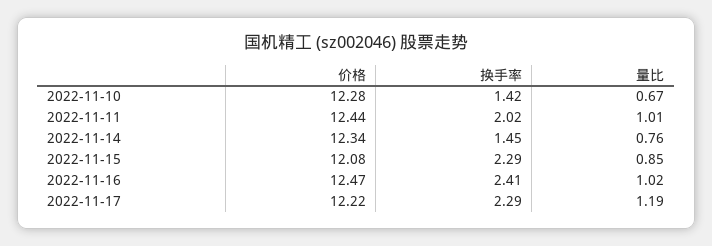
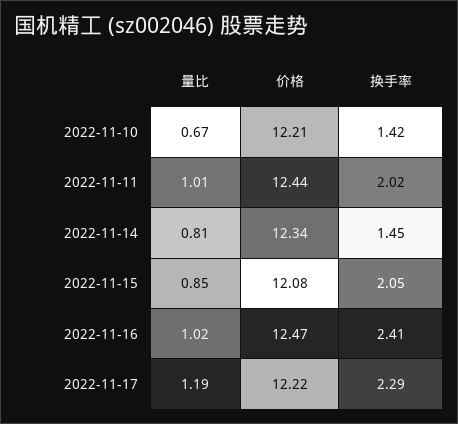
  {
    "价格": {
-     "2022-11-10": 12.28,
+     "2022-11-10": 12.21,
      "2022-11-11": 12.44,
      "2022-11-14": 12.34,
      "2022-11-15": 12.08,
      "2022-11-16": 12.47,
      "2022-11-17": 12.22
    },
    "换手率": {
      "2022-11-10": 1.42,
      "2022-11-11": 2.02,
      "2022-11-14": 1.45,
-     "2022-11-15": 2.29,
+     "2022-11-15": 2.05,
      "2022-11-16": 2.41,
      "2022-11-17": 2.29
    },
    "量比": {
      "2022-11-10": 0.67,
      "2022-11-11": 1.01,
-     "2022-11-14": 0.76,
+     "2022-11-14": 0.81,
      "2022-11-15": 0.85,
      "2022-11-16": 1.02,
      "2022-11-17": 1.19
    }
  }

